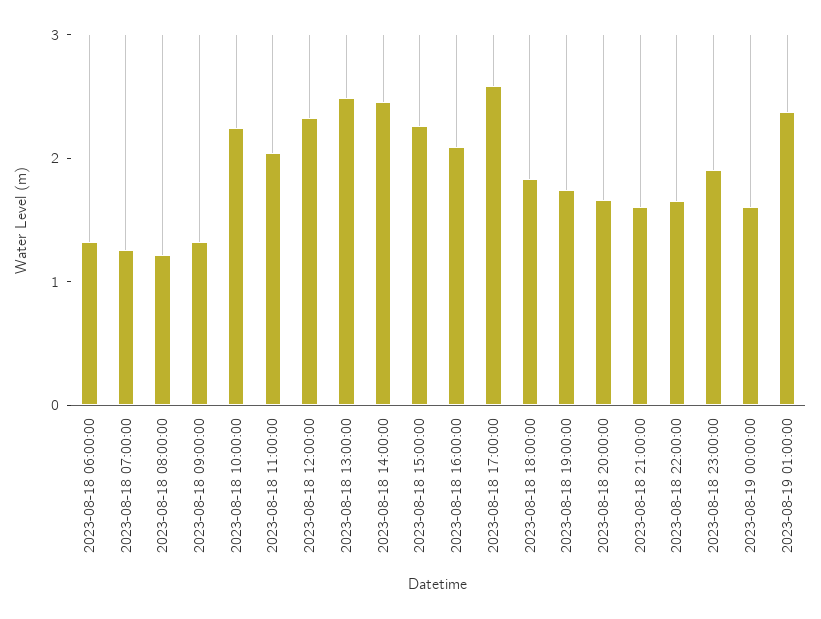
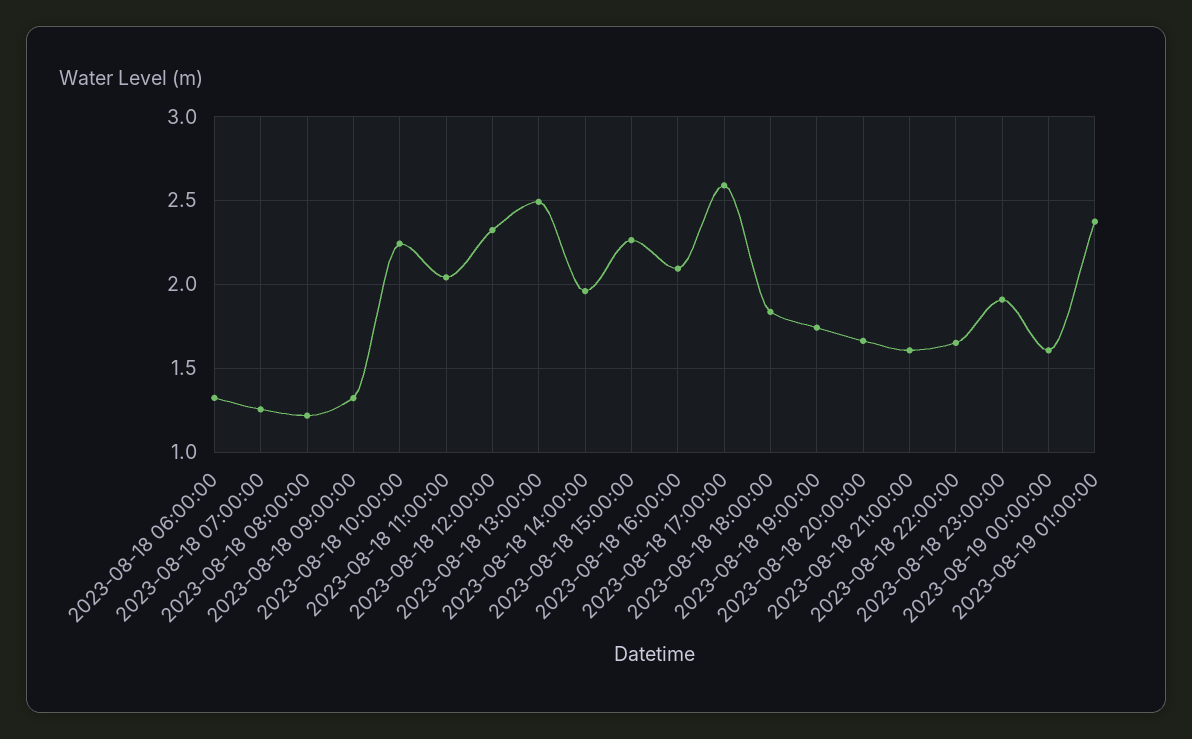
  {
    "2023-08-18 06:00:00": 1.3,
    "2023-08-18 07:00:00": 1.25,
    "2023-08-18 08:00:00": 1.2,
    "2023-08-18 09:00:00": 1.3,
    "2023-08-18 10:00:00": 2.25,
    "2023-08-18 11:00:00": 2.05,
    "2023-08-18 12:00:00": 2.3,
    "2023-08-18 13:00:00": 2.5,
-   "2023-08-18 14:00:00": 2.4,
+   "2023-08-18 14:00:00": 1.95,
    "2023-08-18 15:00:00": 2.25,
    "2023-08-18 16:00:00": 2.1,
    "2023-08-18 17:00:00": 2.6,
    "2023-08-18 18:00:00": 1.85,
    "2023-08-18 19:00:00": 1.75,
    "2023-08-18 20:00:00": 1.65,
    "2023-08-18 21:00:00": 1.6,
    "2023-08-18 22:00:00": 1.65,
    "2023-08-18 23:00:00": 1.9,
    "2023-08-19 00:00:00": 1.6,
    "2023-08-19 01:00:00": 2.35
  }

